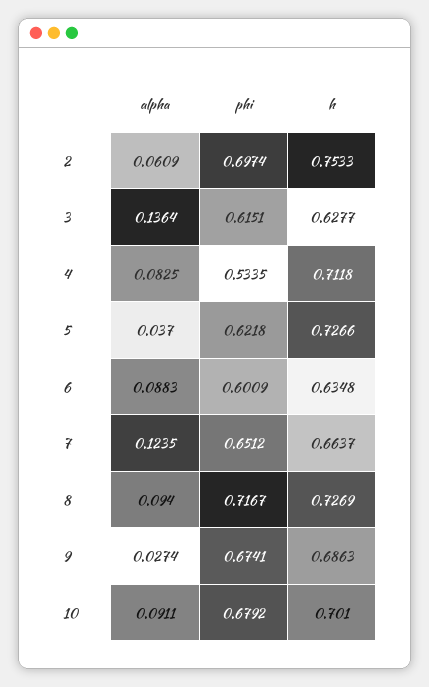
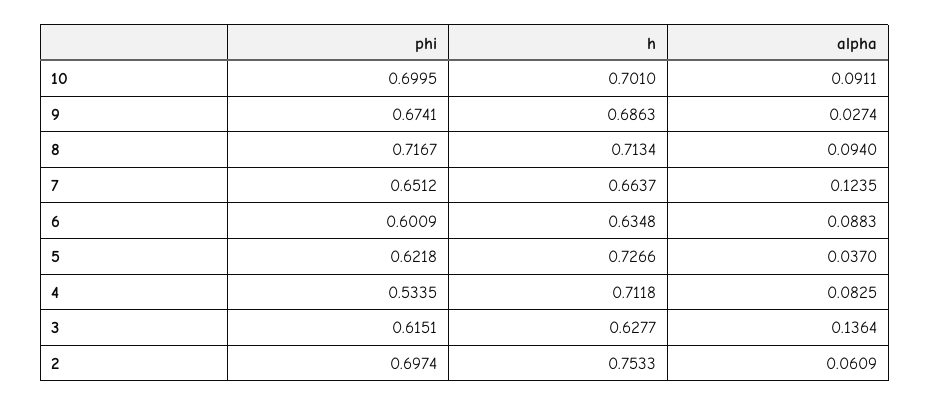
  {
    "alpha": {
      "2": 0.0609,
      "3": 0.1364,
      "4": 0.0825,
      "5": 0.037,
      "6": 0.0883,
      "7": 0.1235,
      "8": 0.094,
      "9": 0.0274,
      "10": 0.0911
    },
    "phi": {
      "2": 0.6974,
      "3": 0.6151,
      "4": 0.5335,
      "5": 0.6218,
      "6": 0.6009,
      "7": 0.6512,
      "8": 0.7167,
      "9": 0.6741,
-     "10": 0.6792
+     "10": 0.6995
    },
    "h": {
      "2": 0.7533,
      "3": 0.6277,
      "4": 0.7118,
      "5": 0.7266,
      "6": 0.6348,
      "7": 0.6637,
-     "8": 0.7269,
+     "8": 0.7134,
      "9": 0.6863,
      "10": 0.701
    }
  }

